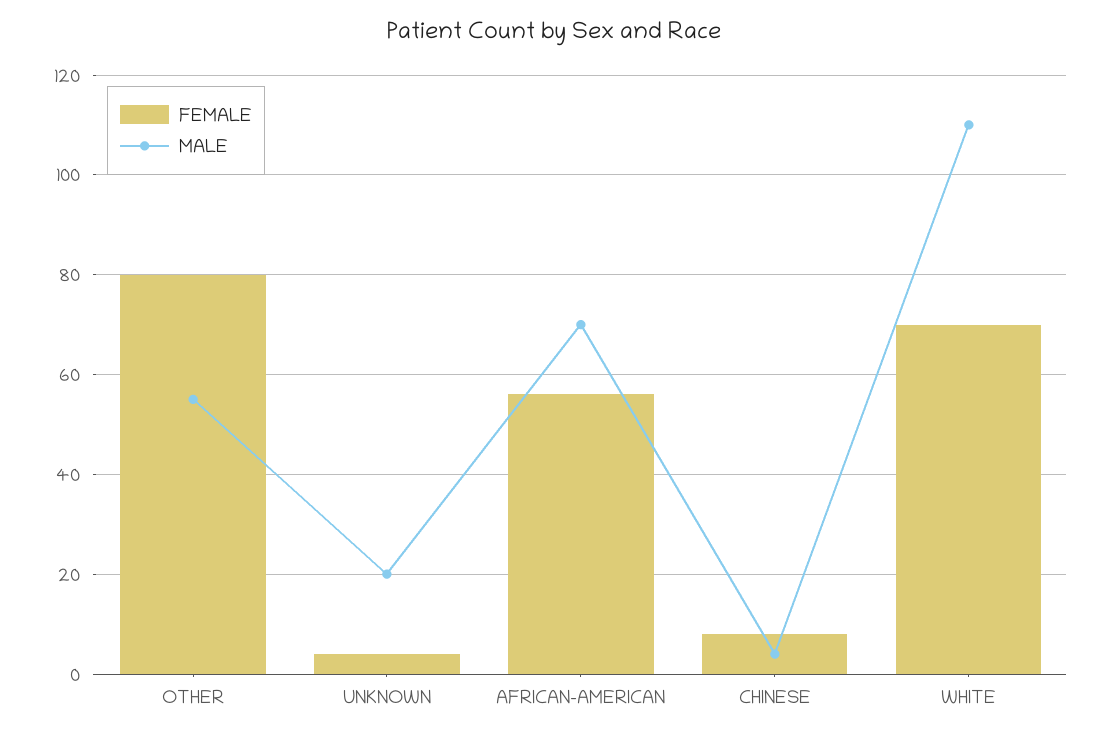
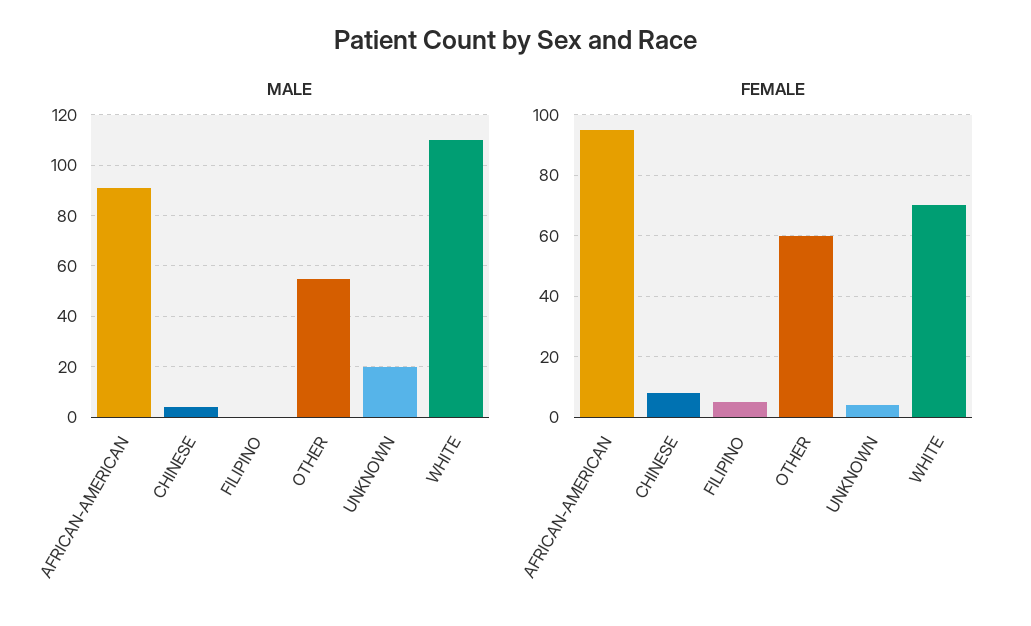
  {
    "FEMALE": {
-     "OTHER": 80,
+     "OTHER": 60,
      "UNKNOWN": 5,
-     "AFRICAN-AMERICAN": 55,
+     "AFRICAN-AMERICAN": 95,
      "CHINESE": 10,
-     "WHITE": 70
+     "WHITE": 70,
+     "FILIPINO": 5
    },
    "MALE": {
      "OTHER": 55,
      "UNKNOWN": 20,
-     "AFRICAN-AMERICAN": 70,
+     "AFRICAN-AMERICAN": 90,
      "CHINESE": 5,
-     "WHITE": 110
+     "WHITE": 110,
+     "FILIPINO": 0
    }
  }

